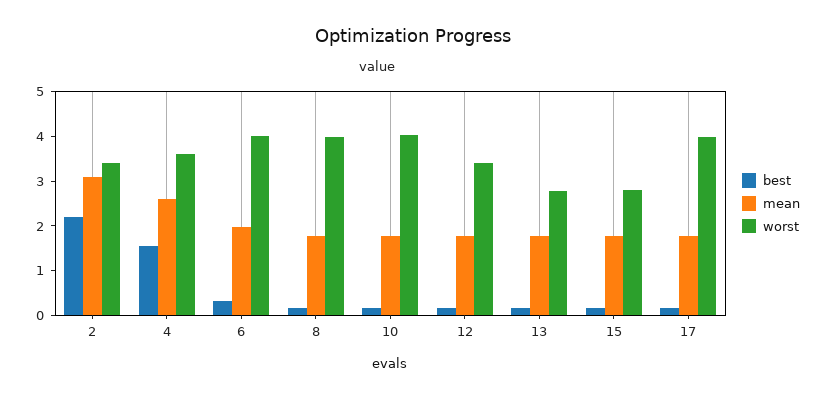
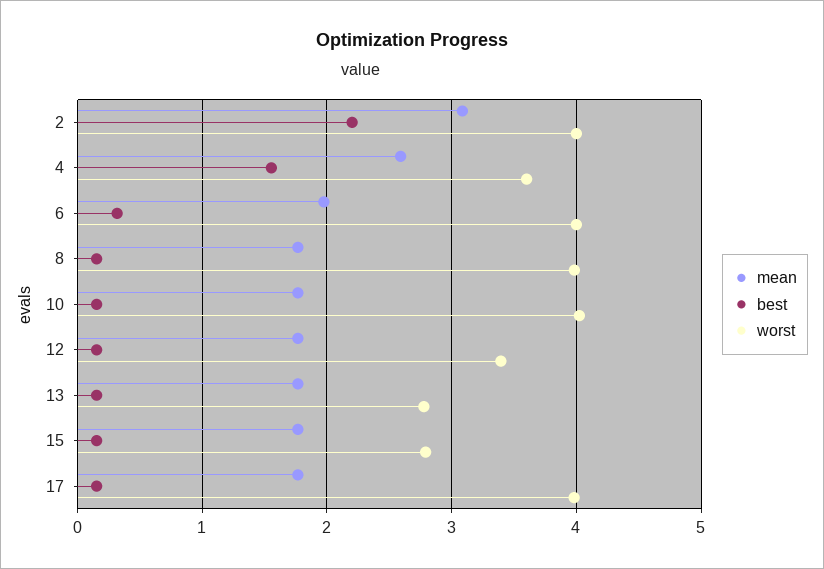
  {
    "best": {
      "2": 2.2,
      "4": 1.6,
      "6": 0.3,
      "8": 0.2,
      "10": 0.2,
      "12": 0.2,
      "13": 0.2,
      "15": 0.2,
      "17": 0.2
    },
    "mean": {
      "2": 3.1,
      "4": 2.6,
      "6": 2,
      "8": 1.8,
      "10": 1.8,
      "12": 1.8,
      "13": 1.8,
      "15": 1.8,
      "17": 1.8
    },
    "worst": {
-     "2": 3.4,
+     "2": 4,
      "4": 3.6,
      "6": 4,
      "8": 4,
      "10": 4,
      "12": 3.4,
      "13": 2.8,
      "15": 2.8,
      "17": 4
    }
  }

